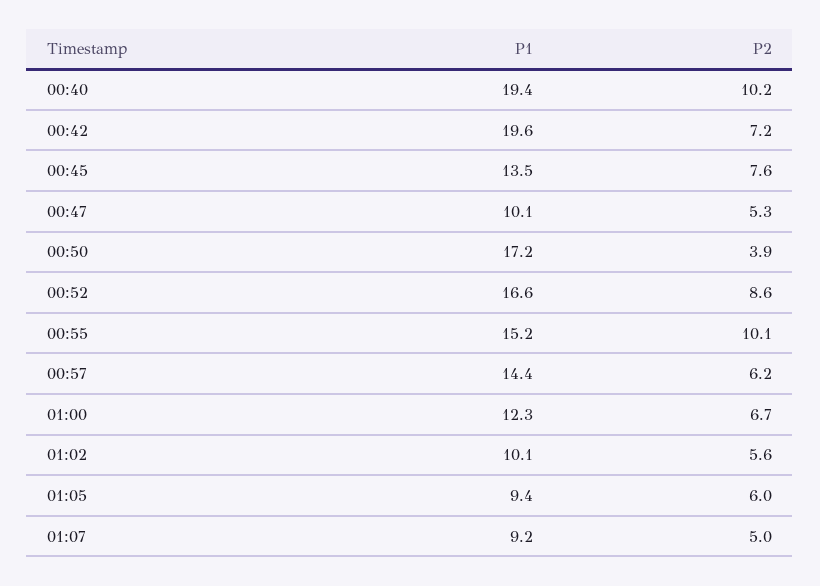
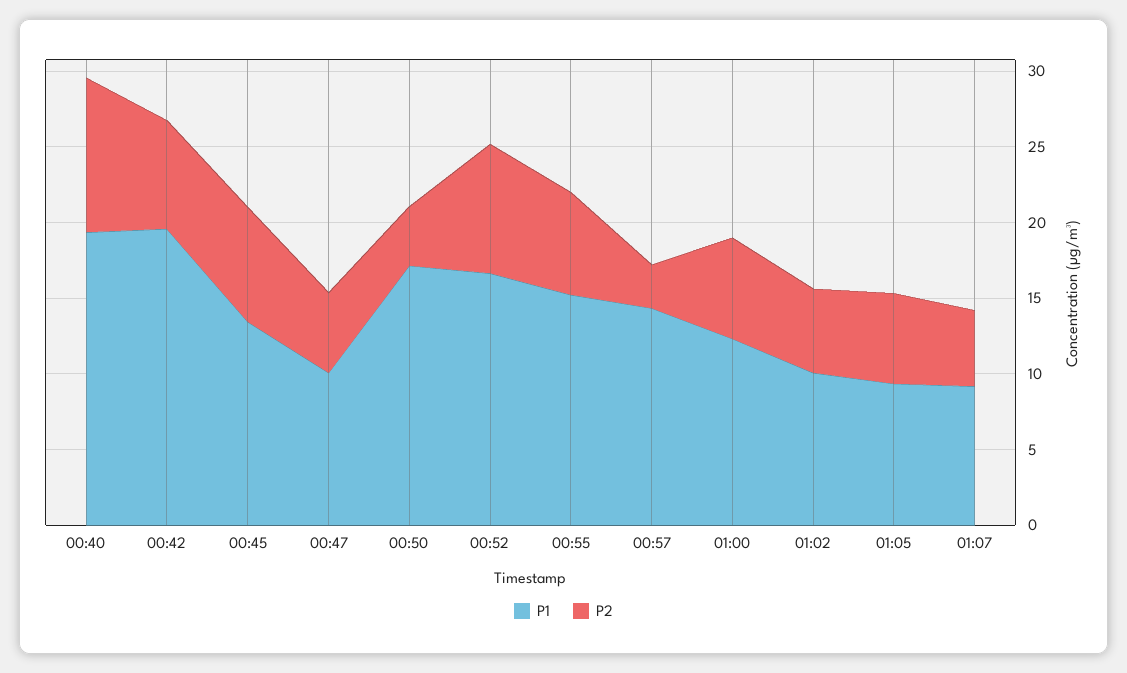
  {
    "P1": {
      "00:40": 19.4,
      "00:42": 19.6,
      "00:45": 13.5,
      "00:47": 10.1,
      "00:50": 17.2,
      "00:52": 16.6,
      "00:55": 15.2,
      "00:57": 14.4,
      "01:00": 12.3,
      "01:02": 10.1,
      "01:05": 9.4,
      "01:07": 9.2
    },
    "P2": {
      "00:40": 10.2,
      "00:42": 7.2,
      "00:45": 7.6,
      "00:47": 5.3,
      "00:50": 3.9,
      "00:52": 8.6,
-     "00:55": 10.1,
+     "00:55": 7,
-     "00:57": 6.2,
+     "00:57": 3,
      "01:00": 6.7,
      "01:02": 5.6,
      "01:05": 6,
      "01:07": 5
    }
  }

